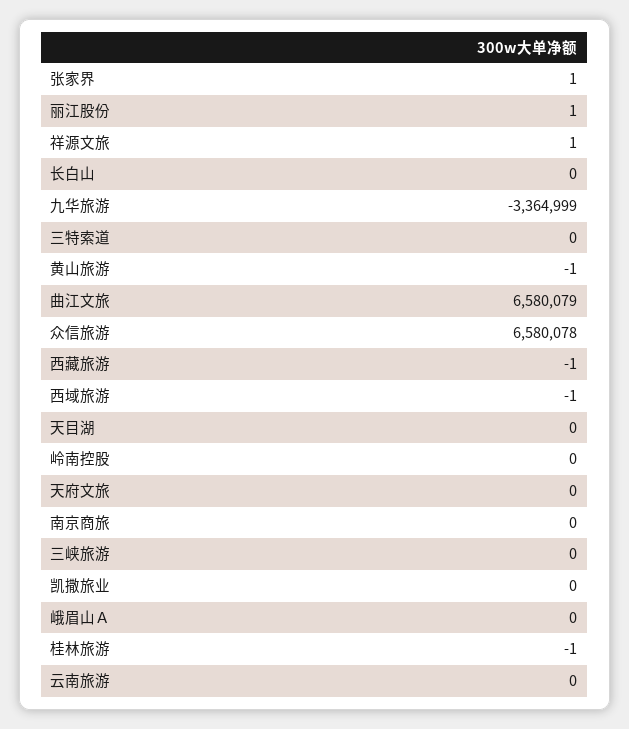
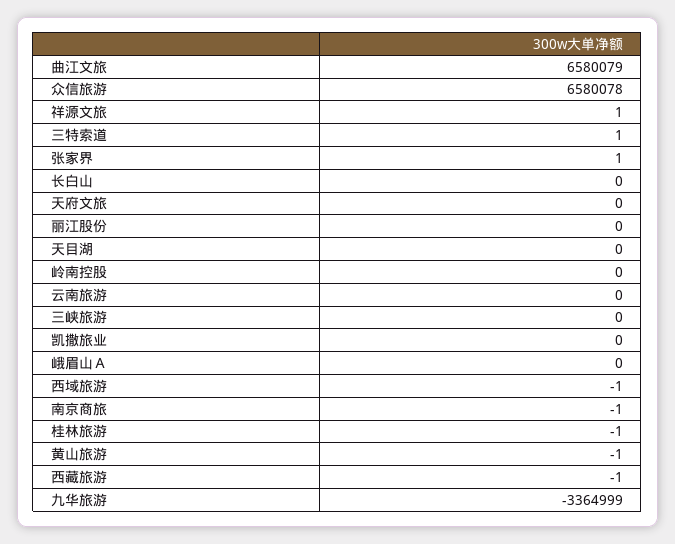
  {
    "张家界": 1,
-   "丽江股份": 1,
+   "丽江股份": 0,
    "祥源文旅": 1,
    "长白山": 0,
    "九华旅游": -3364999,
-   "三特索道": 0,
+   "三特索道": 1,
    "黄山旅游": -1,
    "曲江文旅": 6580079,
    "众信旅游": 6580078,
    "西藏旅游": -1,
    "西域旅游": -1,
    "天目湖": 0,
    "岭南控股": 0,
    "天府文旅": 0,
-   "南京商旅": 0,
+   "南京商旅": -1,
    "三峡旅游": 0,
    "凯撒旅业": 0,
    "峨眉山Ａ": 0,
    "桂林旅游": -1,
    "云南旅游": 0
  }

